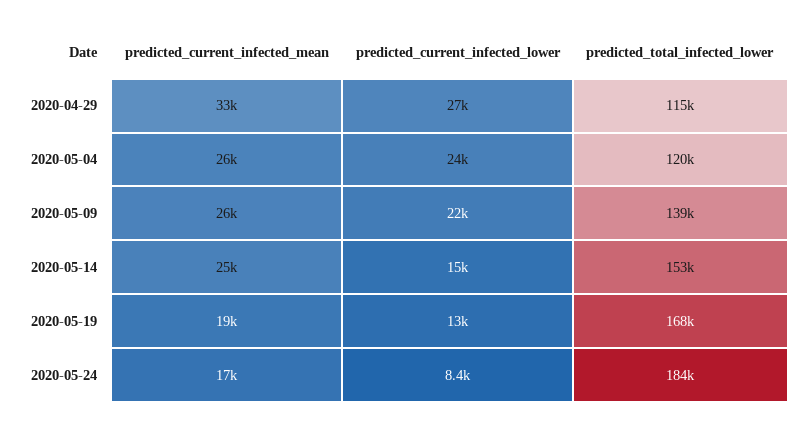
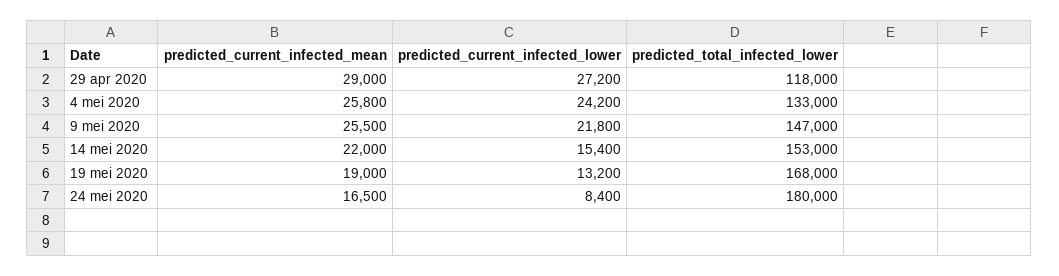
  {
    "predicted_current_infected_mean": {
-     "2020-04-29": 33000,
+     "2020-04-29": 29000,
      "2020-05-04": 25800,
      "2020-05-09": 25500,
-     "2020-05-14": 25000,
+     "2020-05-14": 22000,
      "2020-05-19": 19000,
      "2020-05-24": 16500
    },
    "predicted_current_infected_lower": {
      "2020-04-29": 27200,
      "2020-05-04": 24200,
      "2020-05-09": 21800,
      "2020-05-14": 15400,
      "2020-05-19": 13200,
      "2020-05-24": 8400
    },
    "predicted_total_infected_lower": {
-     "2020-04-29": 115000,
+     "2020-04-29": 118000,
-     "2020-05-04": 120000,
+     "2020-05-04": 133000,
-     "2020-05-09": 139000,
+     "2020-05-09": 147000,
      "2020-05-14": 153000,
      "2020-05-19": 168000,
-     "2020-05-24": 184000
+     "2020-05-24": 180000
    }
  }

